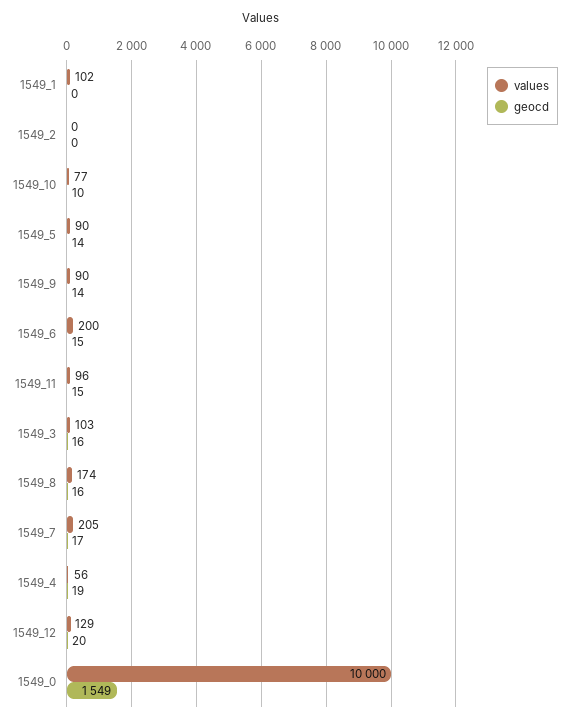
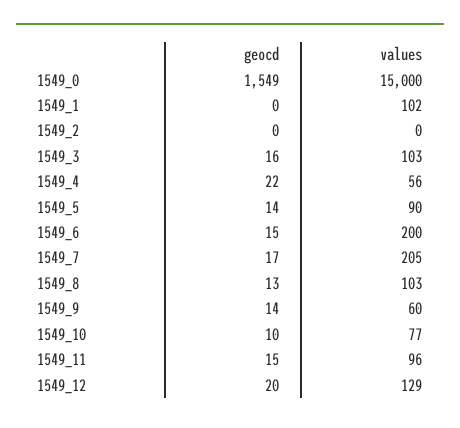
  {
    "values": {
      "1549_1": 102,
      "1549_2": 0,
      "1549_10": 77,
      "1549_5": 90,
-     "1549_9": 90,
+     "1549_9": 60,
      "1549_6": 200,
      "1549_11": 96,
      "1549_3": 103,
-     "1549_8": 174,
+     "1549_8": 103,
      "1549_7": 205,
      "1549_4": 56,
      "1549_12": 129,
-     "1549_0": 10000
+     "1549_0": 15000
    },
    "geocd": {
      "1549_1": 0,
      "1549_2": 0,
      "1549_10": 10,
      "1549_5": 14,
      "1549_9": 14,
      "1549_6": 15,
      "1549_11": 15,
      "1549_3": 16,
-     "1549_8": 16,
+     "1549_8": 13,
      "1549_7": 17,
-     "1549_4": 19,
+     "1549_4": 22,
      "1549_12": 20,
      "1549_0": 1549
    }
  }

